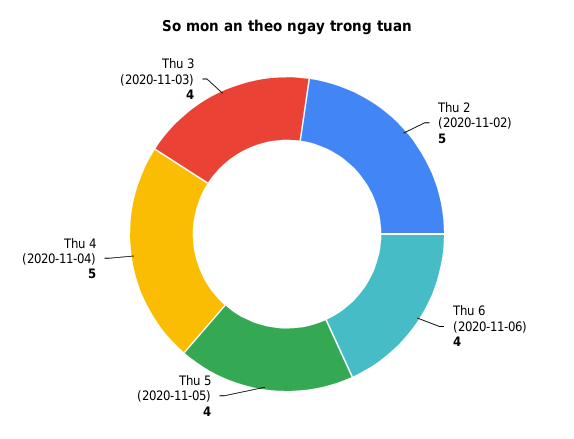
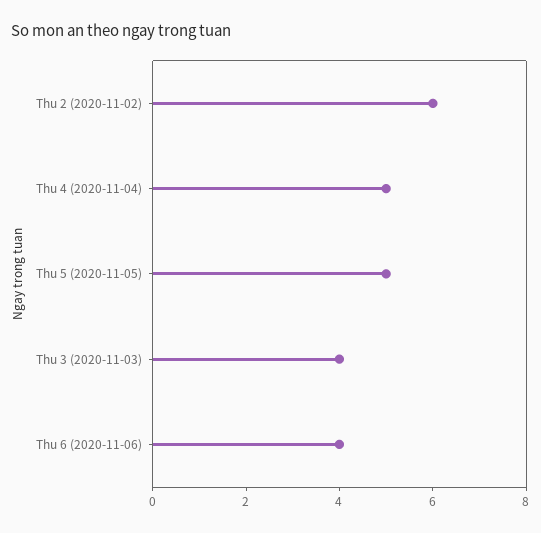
  {
-   "Thu 2 (2020-11-02)": 5,
+   "Thu 2 (2020-11-02)": 6,
    "Thu 6 (2020-11-06)": 4,
-   "Thu 5 (2020-11-05)": 4,
+   "Thu 5 (2020-11-05)": 5,
    "Thu 4 (2020-11-04)": 5,
    "Thu 3 (2020-11-03)": 4
  }

